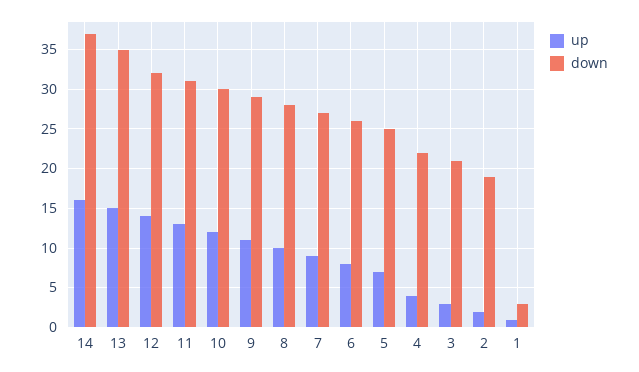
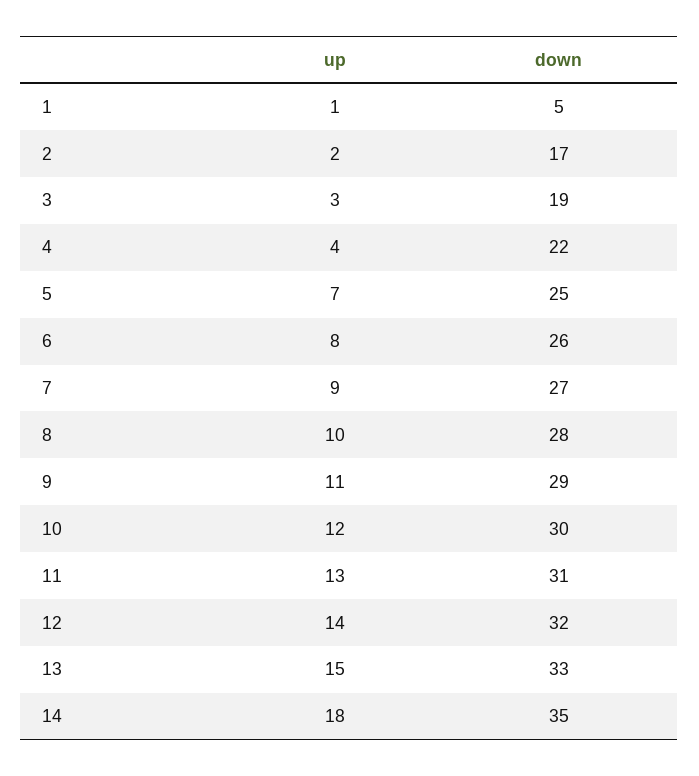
  {
    "up": {
-     "14": 16,
+     "14": 18,
      "13": 15,
      "12": 14,
      "11": 13,
      "10": 12,
      "9": 11,
      "8": 10,
      "7": 9,
      "6": 8,
      "5": 7,
      "4": 4,
      "3": 3,
      "2": 2,
      "1": 1
    },
    "down": {
-     "14": 37,
+     "14": 35,
-     "13": 35,
+     "13": 33,
      "12": 32,
      "11": 31,
      "10": 30,
      "9": 29,
      "8": 28,
      "7": 27,
      "6": 26,
      "5": 25,
      "4": 22,
-     "3": 21,
+     "3": 19,
-     "2": 19,
+     "2": 17,
-     "1": 3
+     "1": 5
    }
  }

